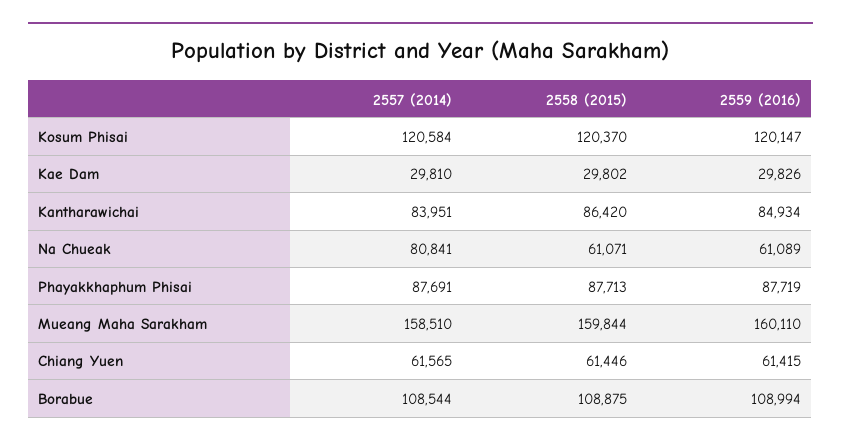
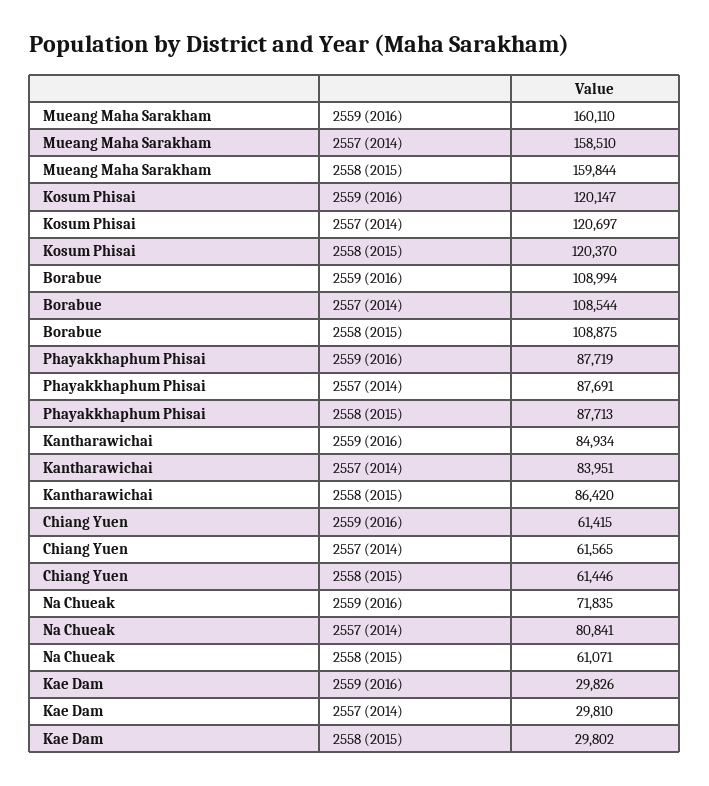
  {
    "2557 (2014)": {
-     "Kosum Phisai": 120584,
+     "Kosum Phisai": 120697,
      "Kae Dam": 29810,
      "Kantharawichai": 83951,
      "Na Chueak": 80841,
      "Phayakkhaphum Phisai": 87691,
      "Mueang Maha Sarakham": 158510,
      "Chiang Yuen": 61565,
      "Borabue": 108544
    },
    "2558 (2015)": {
      "Kosum Phisai": 120370,
      "Kae Dam": 29802,
      "Kantharawichai": 86420,
      "Na Chueak": 61071,
      "Phayakkhaphum Phisai": 87713,
      "Mueang Maha Sarakham": 159844,
      "Chiang Yuen": 61446,
      "Borabue": 108875
    },
    "2559 (2016)": {
      "Kosum Phisai": 120147,
      "Kae Dam": 29826,
      "Kantharawichai": 84934,
-     "Na Chueak": 61089,
+     "Na Chueak": 71835,
      "Phayakkhaphum Phisai": 87719,
      "Mueang Maha Sarakham": 160110,
      "Chiang Yuen": 61415,
      "Borabue": 108994
    }
  }

